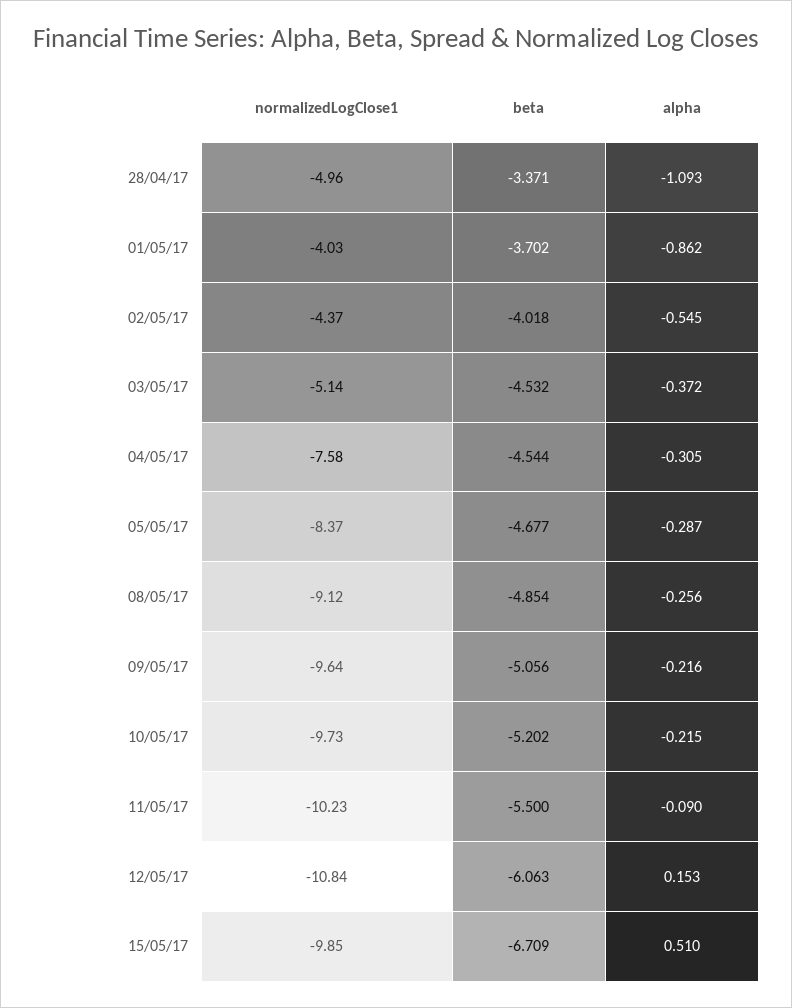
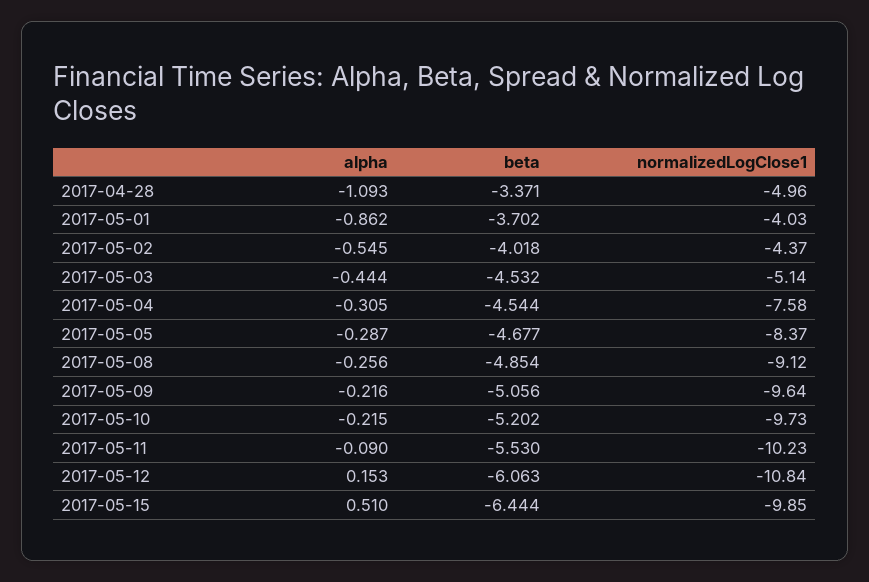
  {
    "normalizedLogClose1": {
      "28/04/17": -4.96,
      "01/05/17": -4.03,
      "02/05/17": -4.37,
      "03/05/17": -5.14,
      "04/05/17": -7.58,
      "05/05/17": -8.37,
      "08/05/17": -9.12,
      "09/05/17": -9.64,
      "10/05/17": -9.73,
      "11/05/17": -10.23,
      "12/05/17": -10.84,
      "15/05/17": -9.85
    },
    "beta": {
      "28/04/17": -3.371,
      "01/05/17": -3.702,
      "02/05/17": -4.018,
      "03/05/17": -4.532,
      "04/05/17": -4.544,
      "05/05/17": -4.677,
      "08/05/17": -4.854,
      "09/05/17": -5.056,
      "10/05/17": -5.202,
-     "11/05/17": -5.5,
+     "11/05/17": -5.53,
      "12/05/17": -6.063,
-     "15/05/17": -6.709
+     "15/05/17": -6.444
    },
    "alpha": {
      "28/04/17": -1.093,
      "01/05/17": -0.862,
      "02/05/17": -0.545,
-     "03/05/17": -0.372,
+     "03/05/17": -0.444,
      "04/05/17": -0.305,
      "05/05/17": -0.287,
      "08/05/17": -0.256,
      "09/05/17": -0.216,
      "10/05/17": -0.215,
      "11/05/17": -0.09,
      "12/05/17": 0.153,
      "15/05/17": 0.51
    }
  }

